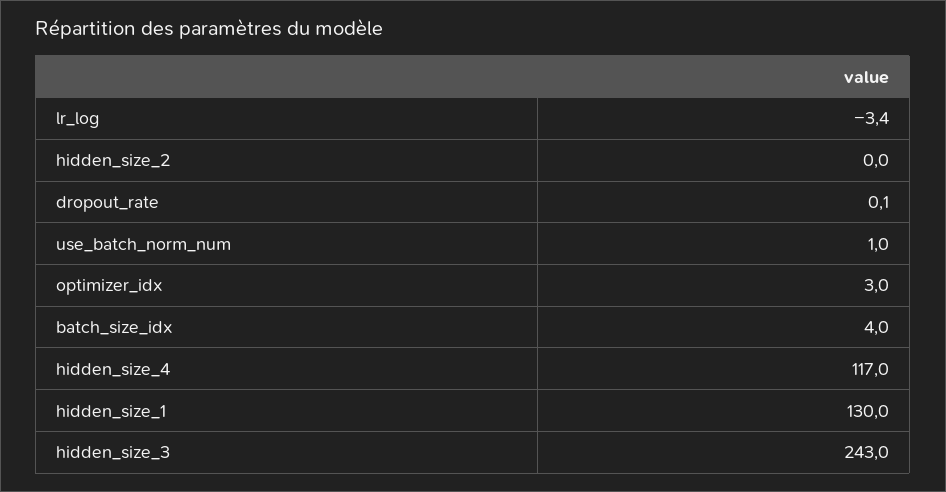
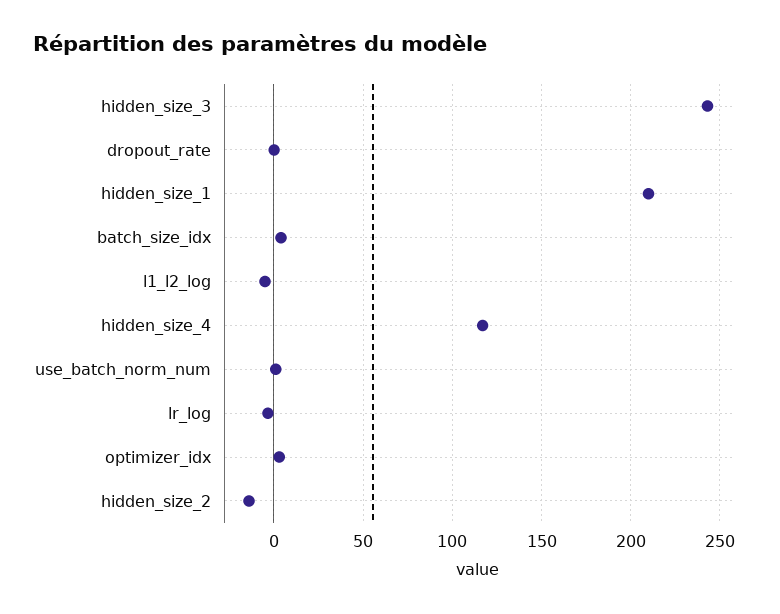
  {
    "lr_log": -3.4,
-   "hidden_size_2": 0,
+   "hidden_size_2": -15,
    "dropout_rate": 0.1,
    "use_batch_norm_num": 1,
    "optimizer_idx": 3,
    "batch_size_idx": 4,
    "hidden_size_4": 117,
-   "hidden_size_1": 130,
+   "hidden_size_1": 210,
-   "hidden_size_3": 243
+   "hidden_size_3": 243,
+   "l1_l2_log": -5
  }

